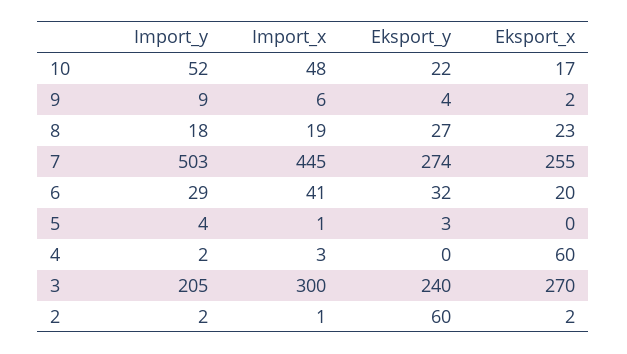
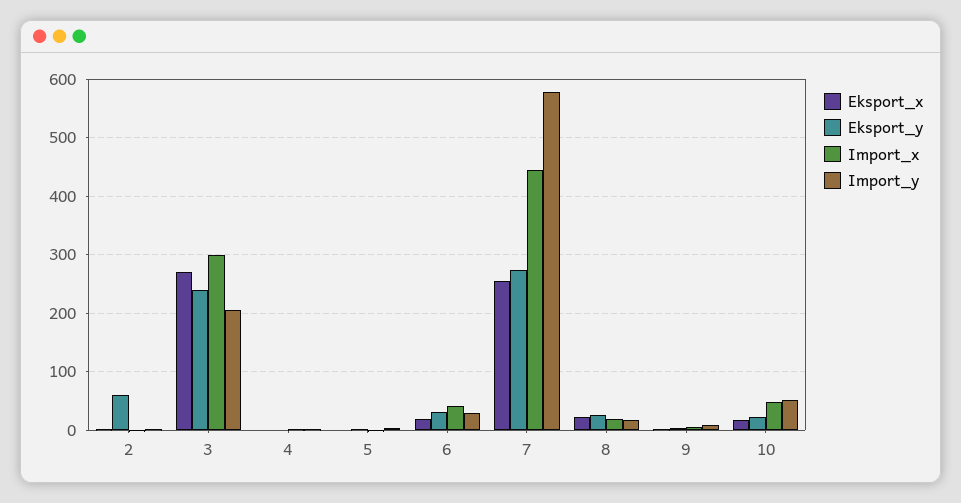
  {
    "Import_y": {
      "10": 52,
      "9": 9,
      "8": 18,
-     "7": 503,
+     "7": 580,
      "6": 29,
      "5": 4,
      "4": 2,
      "3": 205,
      "2": 2
    },
    "Import_x": {
      "10": 48,
      "9": 6,
      "8": 19,
      "7": 445,
      "6": 41,
      "5": 1,
      "4": 3,
      "3": 300,
      "2": 1
    },
    "Eksport_y": {
      "10": 22,
      "9": 4,
      "8": 27,
      "7": 274,
      "6": 32,
      "5": 3,
      "4": 0,
      "3": 240,
      "2": 60
    },
    "Eksport_x": {
      "10": 17,
      "9": 2,
      "8": 23,
      "7": 255,
      "6": 20,
      "5": 0,
-     "4": 60,
+     "4": 0,
      "3": 270,
      "2": 2
    }
  }

